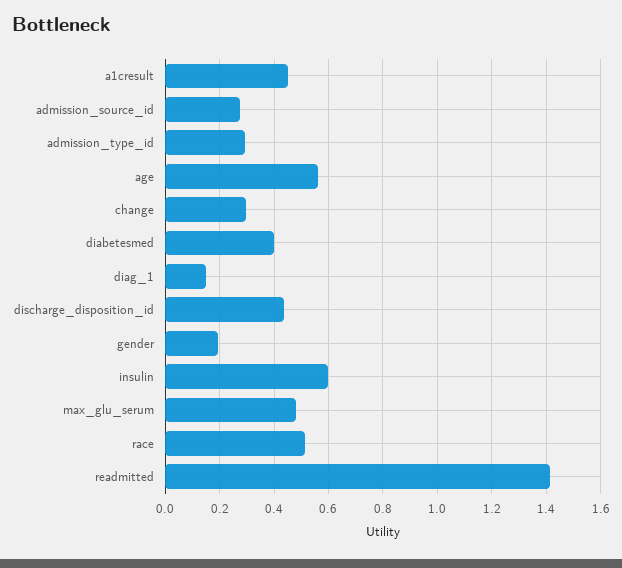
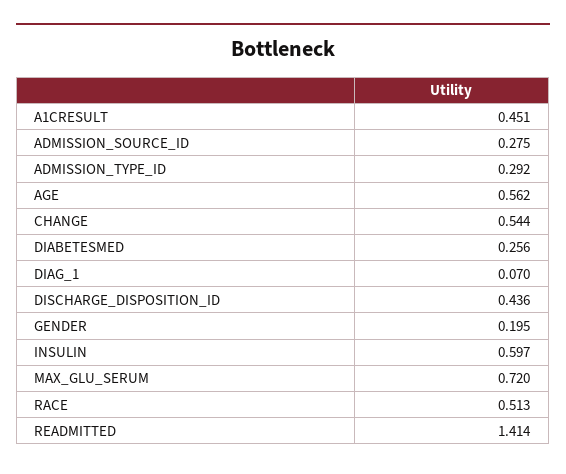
  {
    "a1cresult": 0.451,
    "admission_source_id": 0.275,
    "admission_type_id": 0.292,
    "age": 0.562,
-   "change": 0.3,
+   "change": 0.544,
-   "diabetesmed": 0.4,
+   "diabetesmed": 0.256,
-   "diag_1": 0.15,
+   "diag_1": 0.07,
    "discharge_disposition_id": 0.436,
    "gender": 0.195,
    "insulin": 0.597,
-   "max_glu_serum": 0.475,
+   "max_glu_serum": 0.72,
    "race": 0.513,
    "readmitted": 1.414
  }

